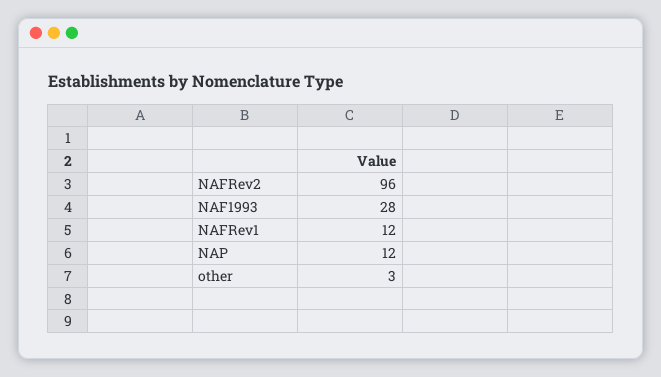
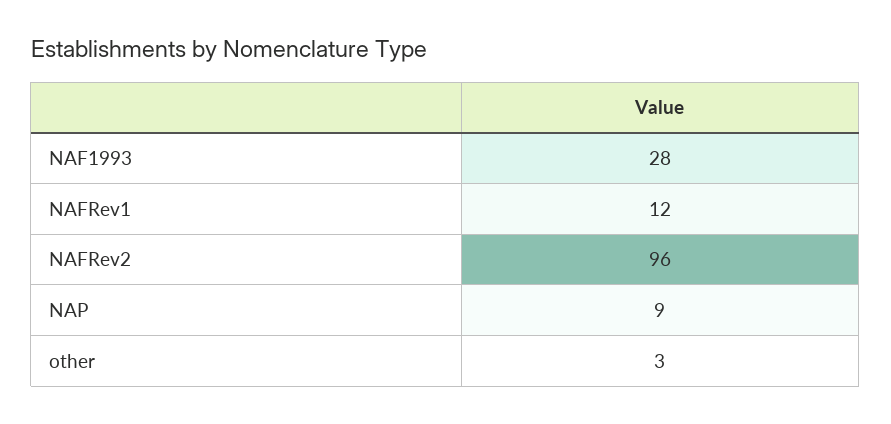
  {
    "NAFRev2": 96,
    "NAF1993": 28,
    "NAFRev1": 12,
-   "NAP": 12,
+   "NAP": 9,
    "other": 3
  }

